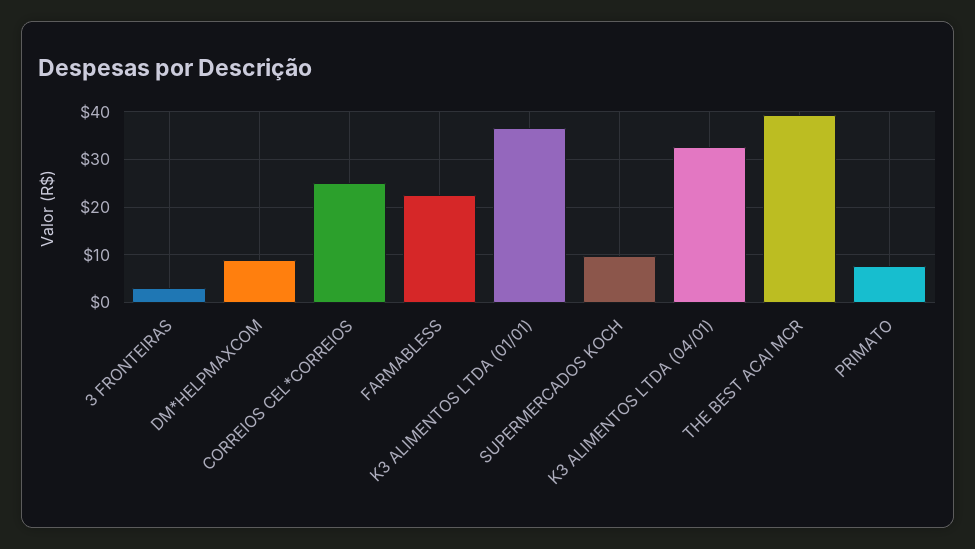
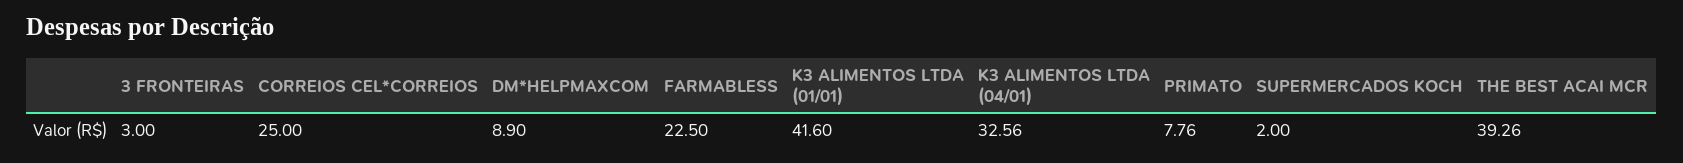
  {
    "3 FRONTEIRAS": 3,
    "DM*HELPMAXCOM": 8.9,
    "CORREIOS CEL*CORREIOS": 25,
    "FARMABLESS": 22.5,
-   "K3 ALIMENTOS LTDA (01/01)": 36,
+   "K3 ALIMENTOS LTDA (01/01)": 41.6,
-   "SUPERMERCADOS KOCH": 10,
+   "SUPERMERCADOS KOCH": 2,
    "K3 ALIMENTOS LTDA (04/01)": 32.56,
    "THE BEST ACAI MCR": 39.26,
    "PRIMATO": 7.76
  }

